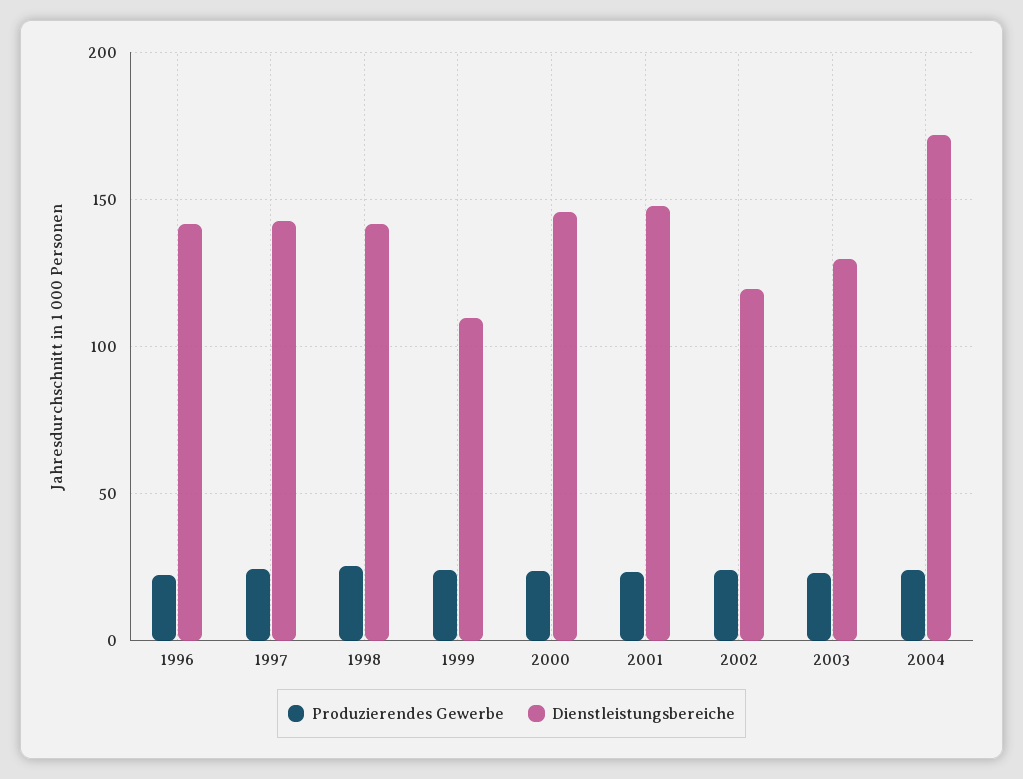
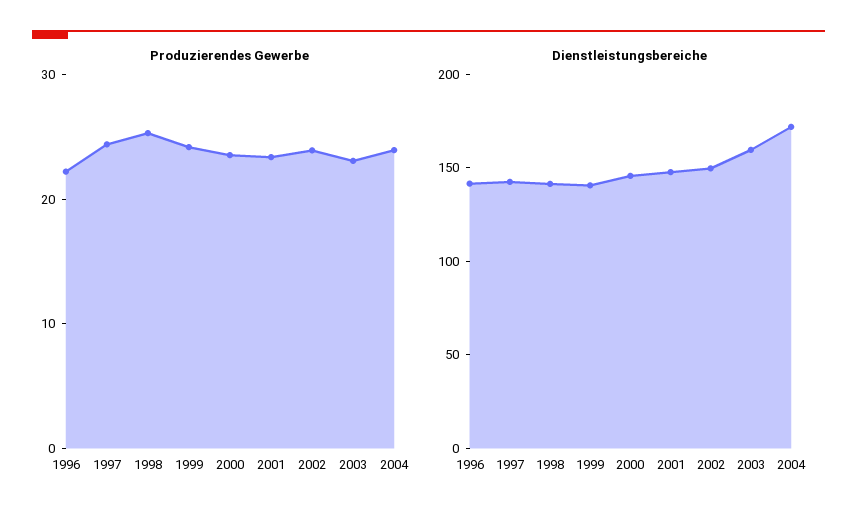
  {
    "Produzierendes Gewerbe": {
      "1996": 22,
      "1997": 24,
      "1998": 26,
      "1999": 24,
      "2000": 24,
      "2001": 24,
      "2002": 24,
      "2003": 24,
      "2004": 24
    },
    "Dienstleistungsbereiche": {
      "1996": 140,
      "1997": 145,
      "1998": 140,
-     "1999": 110,
+     "1999": 140,
      "2000": 145,
      "2001": 150,
-     "2002": 120,
+     "2002": 150,
-     "2003": 130,
+     "2003": 160,
      "2004": 170
    }
  }

